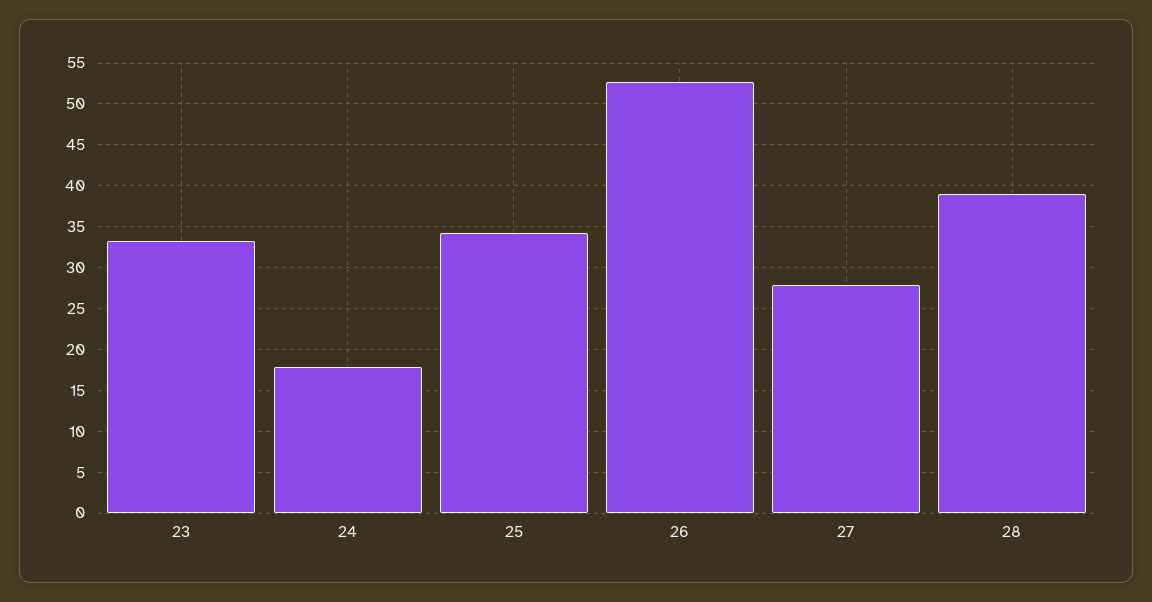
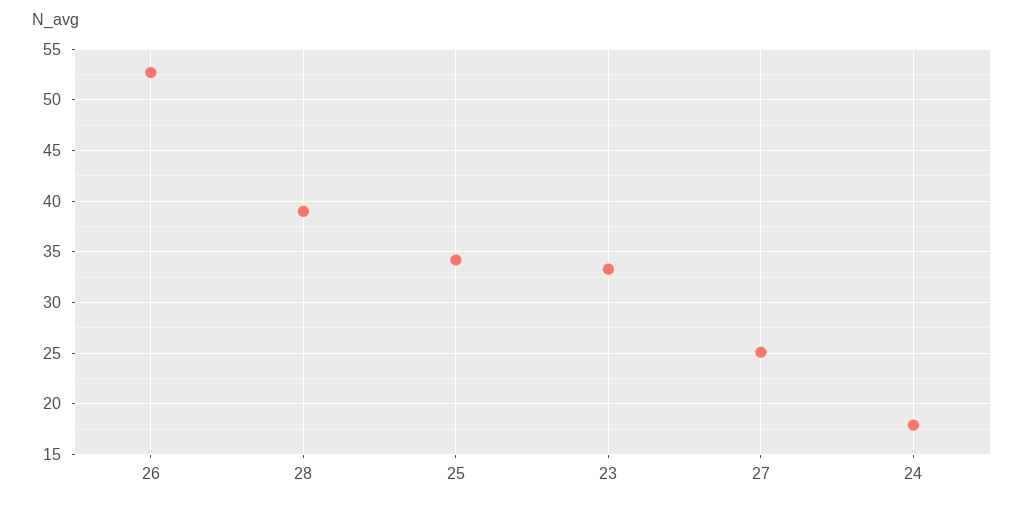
  {
    "23": 33,
    "24": 18,
    "25": 34,
    "26": 53,
-   "27": 28,
+   "27": 25,
    "28": 39
  }

